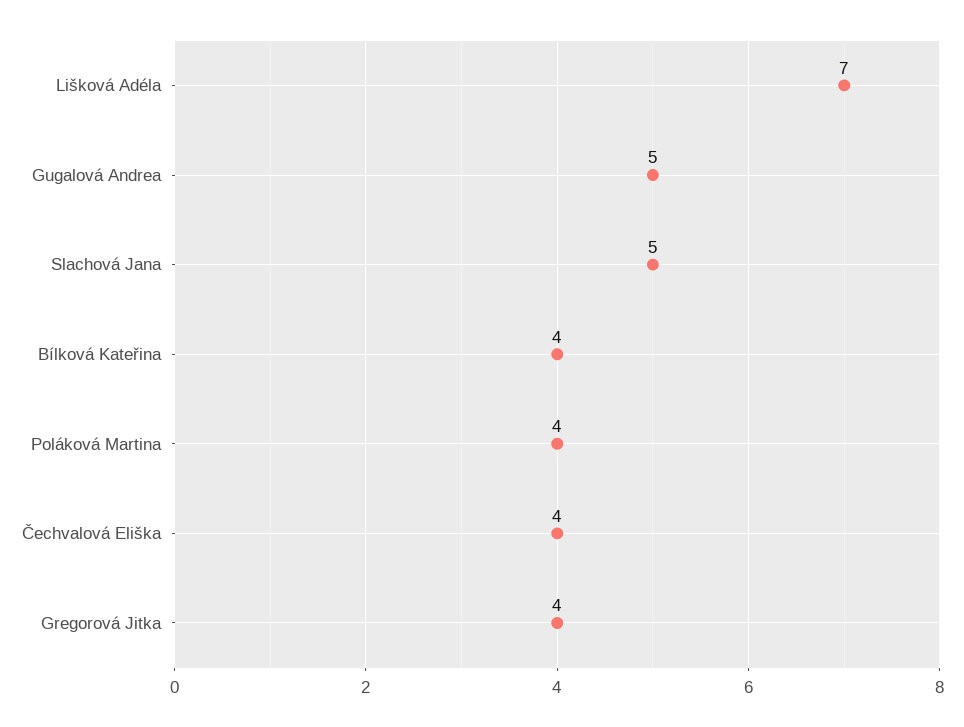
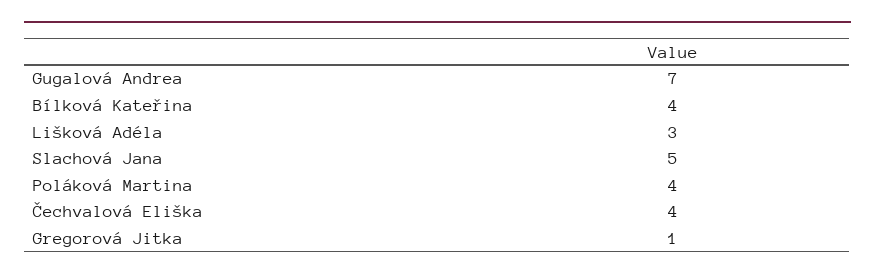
  {
-   "Lišková Adéla": 7,
+   "Lišková Adéla": 3,
-   "Gugalová Andrea": 5,
+   "Gugalová Andrea": 7,
    "Slachová Jana": 5,
    "Bílková Kateřina": 4,
    "Poláková Martina": 4,
    "Čechvalová Eliška": 4,
-   "Gregorová Jitka": 4
+   "Gregorová Jitka": 1
  }

